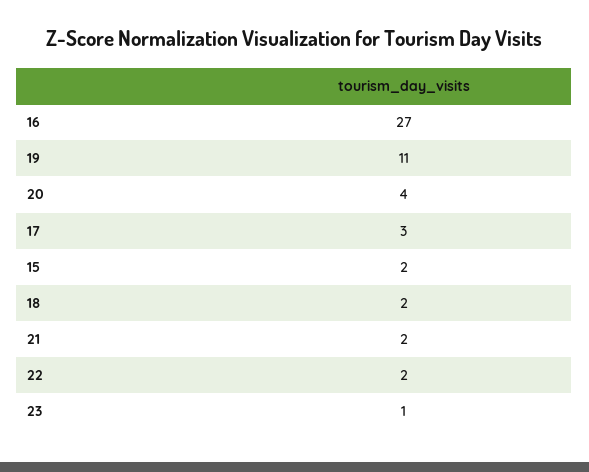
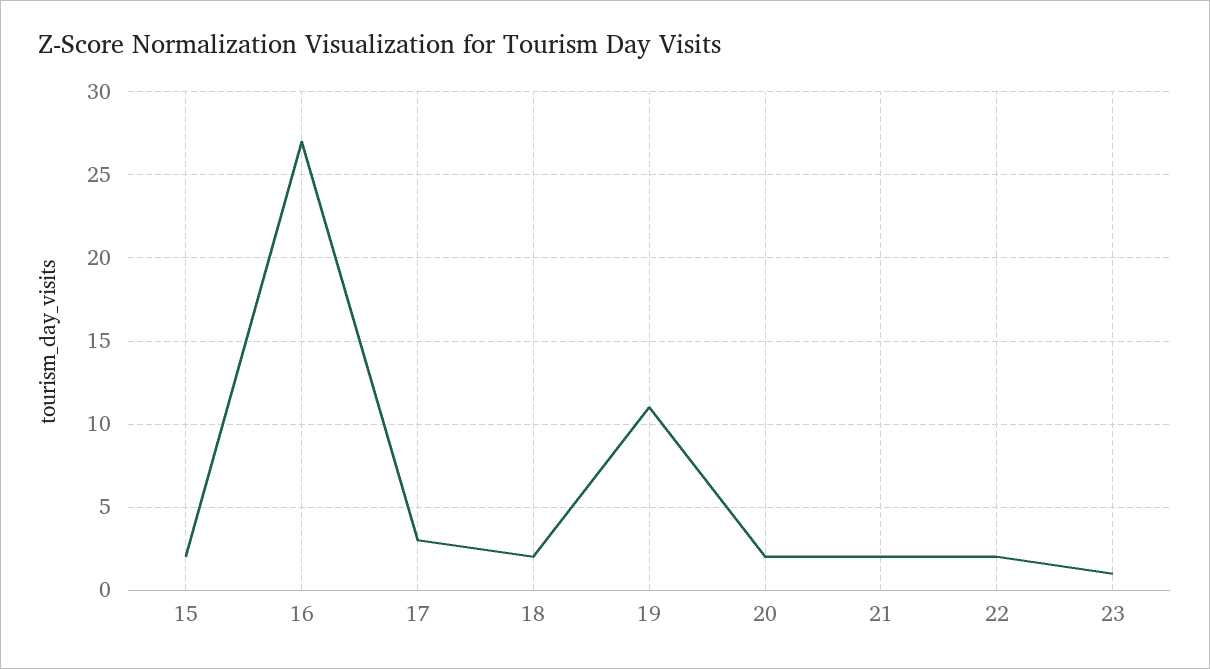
  {
    "16": 27,
    "19": 11,
-   "20": 4,
+   "20": 2,
    "17": 3,
    "15": 2,
    "18": 2,
    "21": 2,
    "22": 2,
    "23": 1
  }

